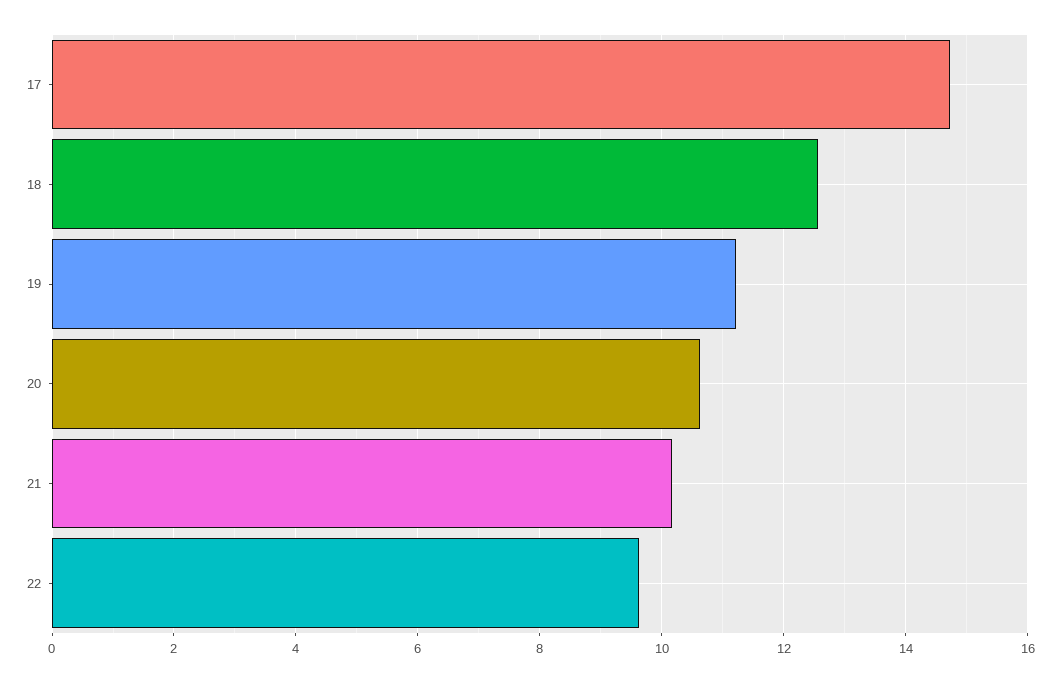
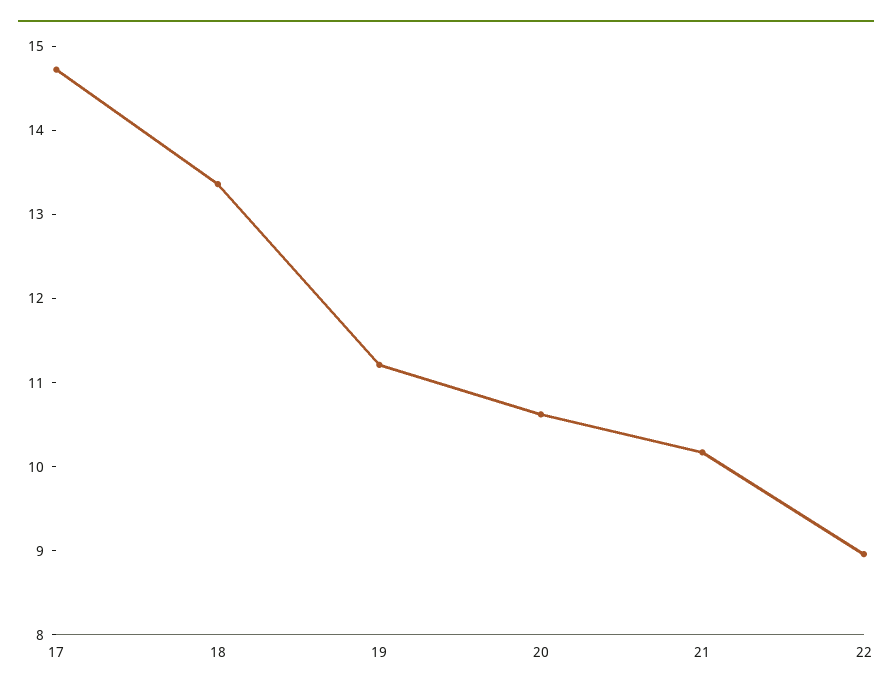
  {
    "17": 14.8,
-   "18": 12.6,
+   "18": 13.4,
    "19": 11.2,
    "20": 10.6,
    "21": 10.2,
-   "22": 9.6
+   "22": 9
  }

